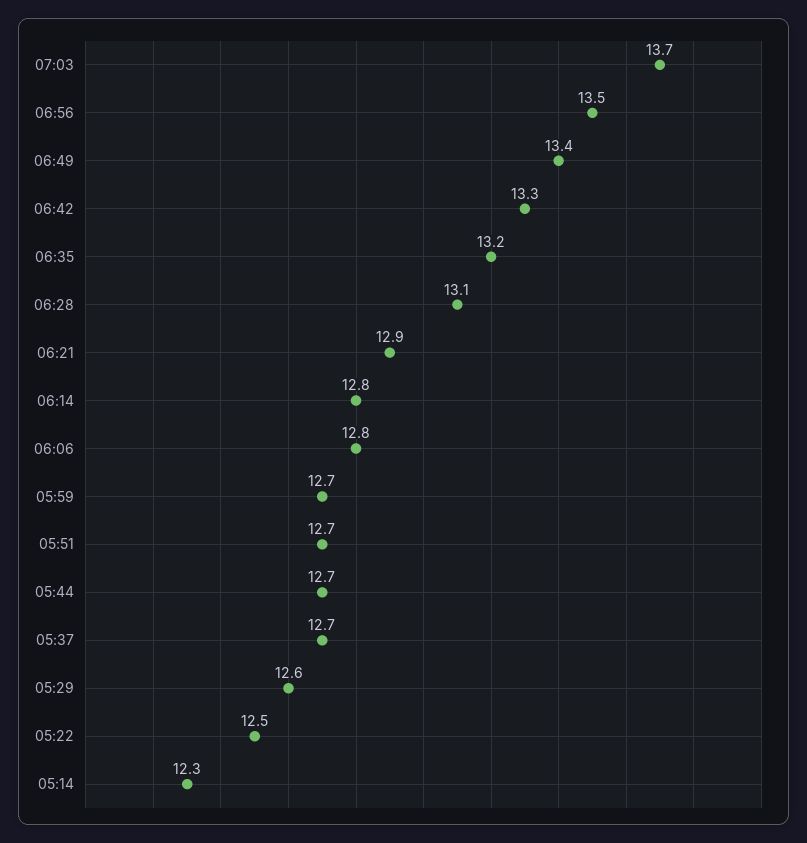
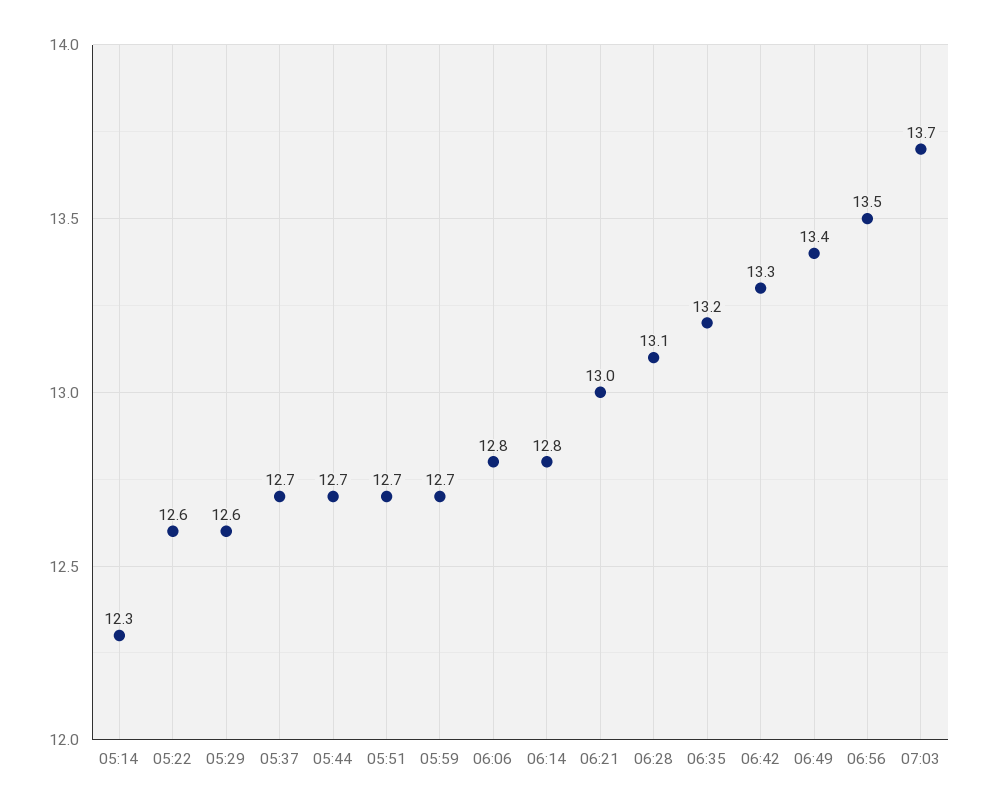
  {
    "07:03": 13.7,
    "06:56": 13.5,
    "06:49": 13.4,
    "06:42": 13.3,
    "06:35": 13.2,
    "06:28": 13.1,
-   "06:21": 12.9,
+   "06:21": 13,
    "06:14": 12.8,
    "06:06": 12.8,
    "05:59": 12.7,
    "05:51": 12.7,
    "05:44": 12.7,
    "05:37": 12.7,
    "05:29": 12.6,
-   "05:22": 12.5,
+   "05:22": 12.6,
    "05:14": 12.3
  }

